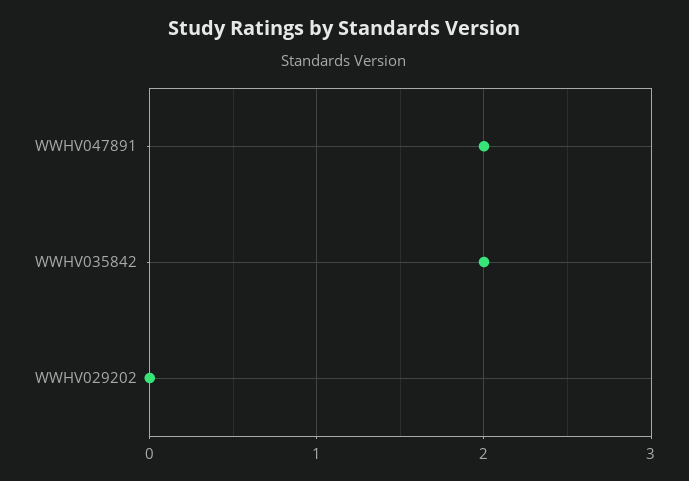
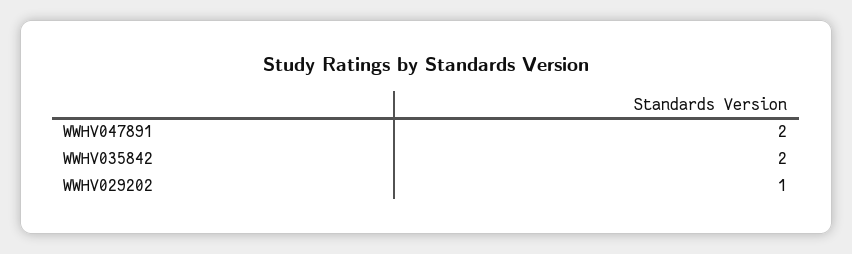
  {
    "WWHV047891": 2,
    "WWHV035842": 2,
-   "WWHV029202": 0
+   "WWHV029202": 1
  }

